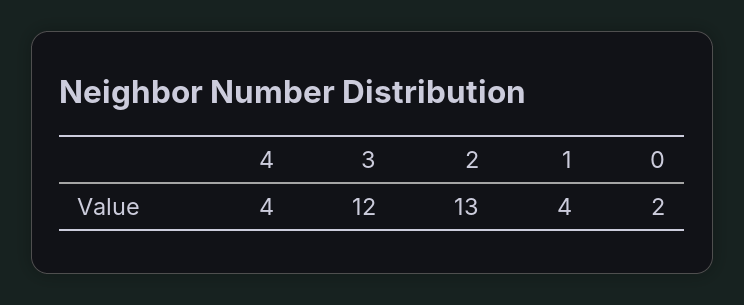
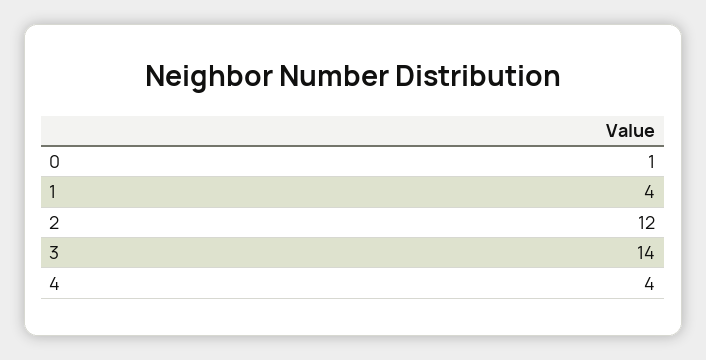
  {
    "4": 4,
-   "3": 12,
+   "3": 14,
-   "2": 13,
+   "2": 12,
    "1": 4,
-   "0": 2
+   "0": 1
  }

